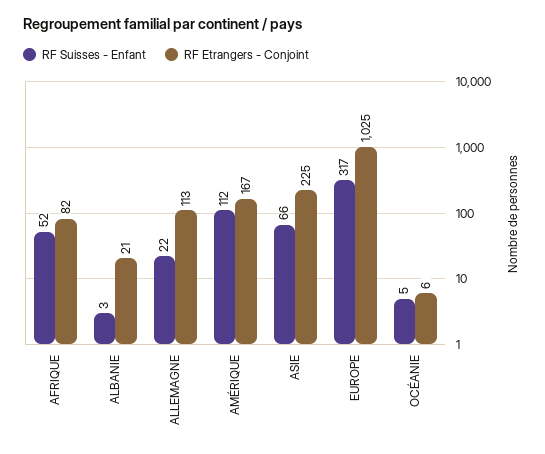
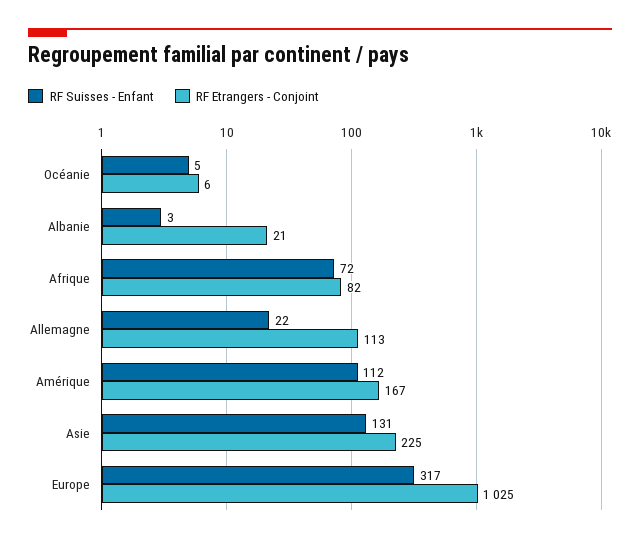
  {
    "RF Suisses - Enfant": {
-     "AFRIQUE": 52,
+     "AFRIQUE": 72,
      "ALBANIE": 3,
      "ALLEMAGNE": 22,
      "AMÉRIQUE": 112,
-     "ASIE": 66,
+     "ASIE": 131,
      "EUROPE": 317,
      "OCÉANIE": 5
    },
    "RF Etrangers - Conjoint": {
      "AFRIQUE": 82,
      "ALBANIE": 21,
      "ALLEMAGNE": 113,
      "AMÉRIQUE": 167,
      "ASIE": 225,
      "EUROPE": 1025,
      "OCÉANIE": 6
    }
  }

